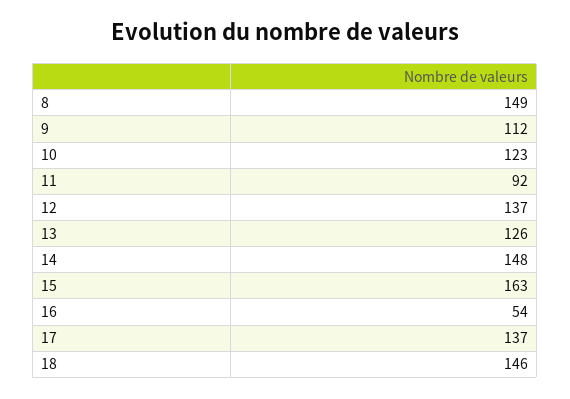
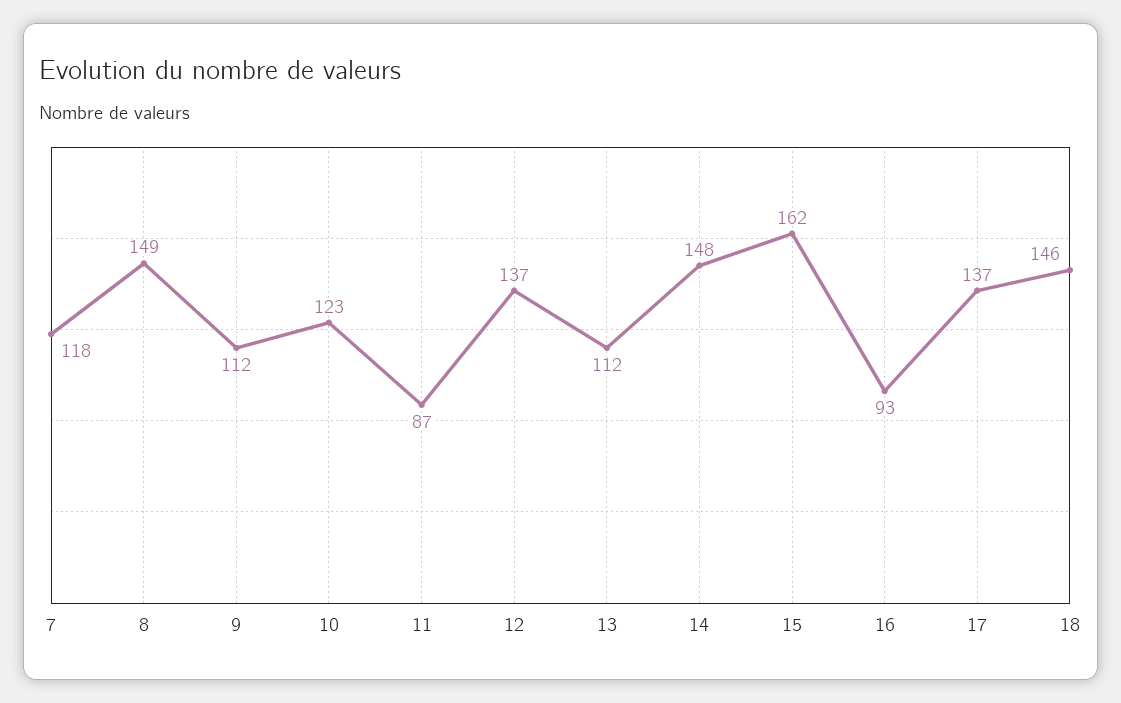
  {
    "8": 149,
    "9": 112,
    "10": 123,
-   "11": 92,
+   "11": 87,
    "12": 137,
-   "13": 126,
+   "13": 112,
    "14": 148,
-   "15": 163,
+   "15": 162,
-   "16": 54,
+   "16": 93,
    "17": 137,
-   "18": 146
+   "18": 146,
+   "7": 118
  }

